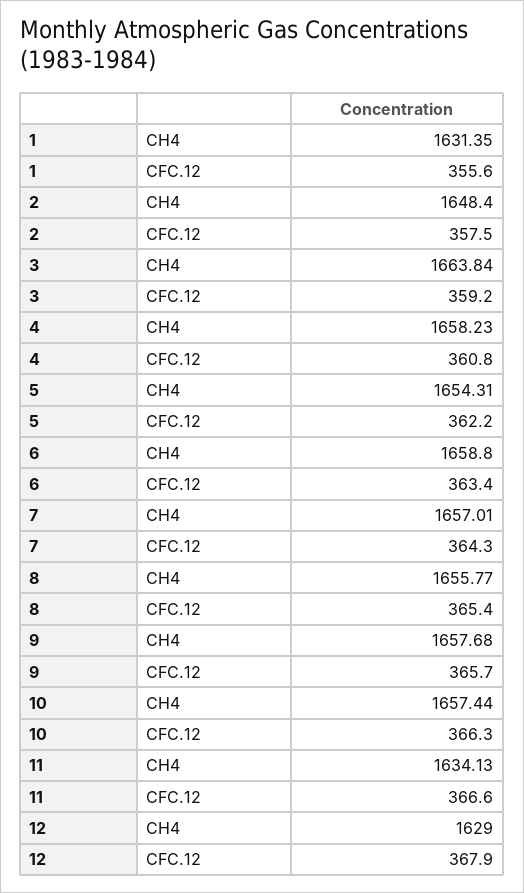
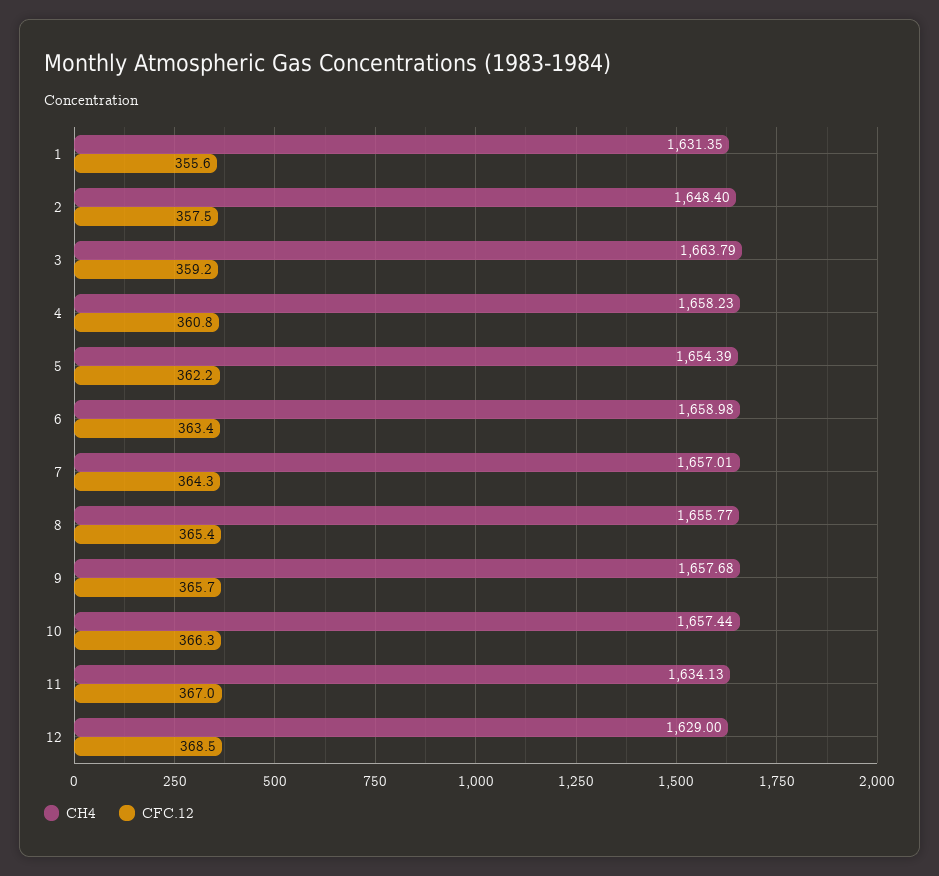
  {
    "CH4": {
      "1": 1631.35,
      "2": 1648.4,
-     "3": 1663.84,
+     "3": 1663.79,
      "4": 1658.23,
-     "5": 1654.31,
+     "5": 1654.39,
-     "6": 1658.8,
+     "6": 1658.98,
      "7": 1657.01,
      "8": 1655.77,
      "9": 1657.68,
      "10": 1657.44,
      "11": 1634.13,
      "12": 1629
    },
    "CFC.12": {
      "1": 355.6,
      "2": 357.5,
      "3": 359.2,
      "4": 360.8,
      "5": 362.2,
      "6": 363.4,
      "7": 364.3,
      "8": 365.4,
      "9": 365.7,
      "10": 366.3,
-     "11": 366.6,
+     "11": 367,
-     "12": 367.9
+     "12": 368.5
    }
  }

